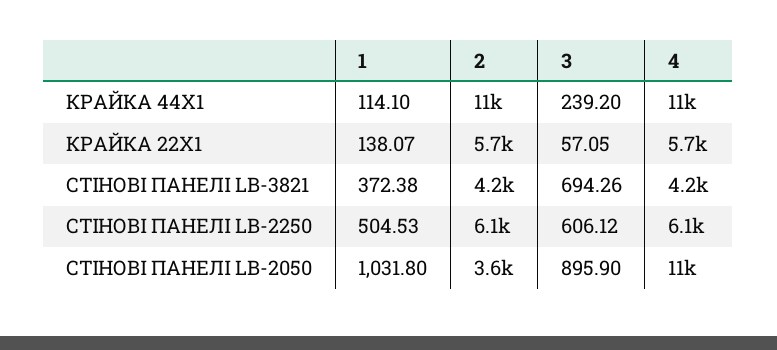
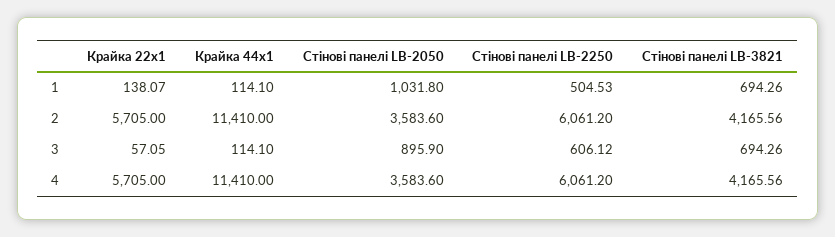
  {
    "1": {
      "КРАЙКА 44X1": 114.1,
      "КРАЙКА 22X1": 138.07,
-     "СТІНОВІ ПАНЕЛІ LB-3821": 372.38,
+     "СТІНОВІ ПАНЕЛІ LB-3821": 694.26,
      "СТІНОВІ ПАНЕЛІ LB-2250": 504.53,
      "СТІНОВІ ПАНЕЛІ LB-2050": 1031.8
    },
    "2": {
      "КРАЙКА 44X1": 11410,
      "КРАЙКА 22X1": 5705,
      "СТІНОВІ ПАНЕЛІ LB-3821": 4165.56,
      "СТІНОВІ ПАНЕЛІ LB-2250": 6061.2,
      "СТІНОВІ ПАНЕЛІ LB-2050": 3583.6
    },
    "3": {
-     "КРАЙКА 44X1": 239.2,
+     "КРАЙКА 44X1": 114.1,
      "КРАЙКА 22X1": 57.05,
      "СТІНОВІ ПАНЕЛІ LB-3821": 694.26,
      "СТІНОВІ ПАНЕЛІ LB-2250": 606.12,
      "СТІНОВІ ПАНЕЛІ LB-2050": 895.9
    },
    "4": {
      "КРАЙКА 44X1": 11410,
      "КРАЙКА 22X1": 5705,
      "СТІНОВІ ПАНЕЛІ LB-3821": 4165.56,
      "СТІНОВІ ПАНЕЛІ LB-2250": 6061.2,
-     "СТІНОВІ ПАНЕЛІ LB-2050": 11000
+     "СТІНОВІ ПАНЕЛІ LB-2050": 3583.6
    }
  }

